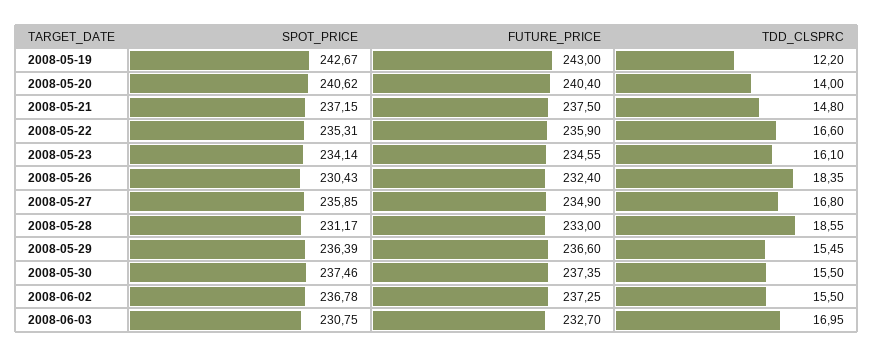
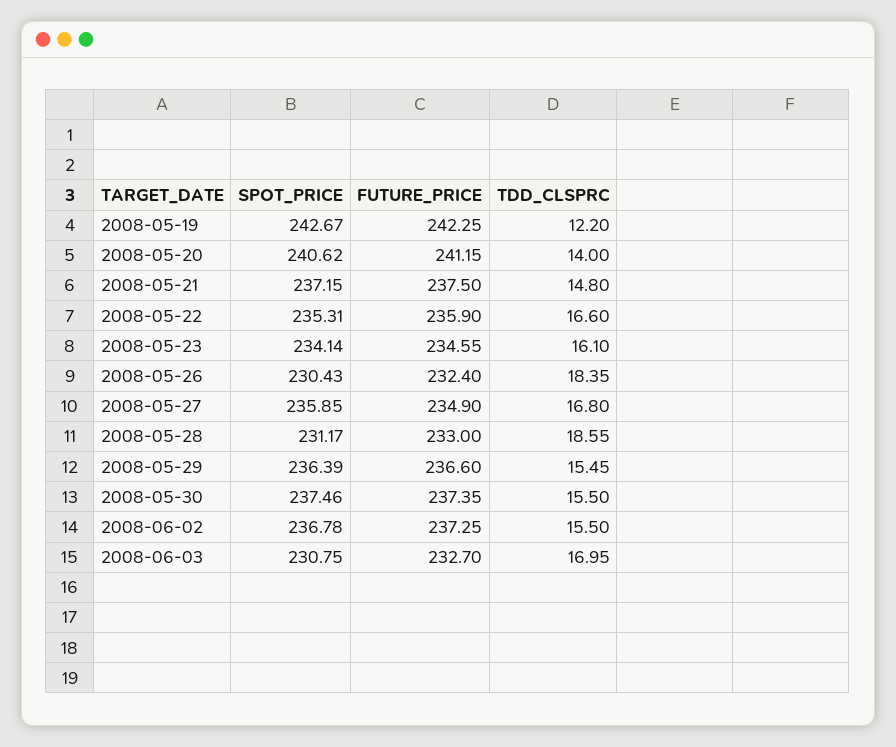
  {
    "SPOT_PRICE": {
      "2008-05-19": 242.67,
      "2008-05-20": 240.62,
      "2008-05-21": 237.15,
      "2008-05-22": 235.31,
      "2008-05-23": 234.14,
      "2008-05-26": 230.43,
      "2008-05-27": 235.85,
      "2008-05-28": 231.17,
      "2008-05-29": 236.39,
      "2008-05-30": 237.46,
      "2008-06-02": 236.78,
      "2008-06-03": 230.75
    },
    "FUTURE_PRICE": {
-     "2008-05-19": 243,
+     "2008-05-19": 242.25,
-     "2008-05-20": 240.4,
+     "2008-05-20": 241.15,
      "2008-05-21": 237.5,
      "2008-05-22": 235.9,
      "2008-05-23": 234.55,
      "2008-05-26": 232.4,
      "2008-05-27": 234.9,
      "2008-05-28": 233,
      "2008-05-29": 236.6,
      "2008-05-30": 237.35,
      "2008-06-02": 237.25,
      "2008-06-03": 232.7
    },
    "TDD_CLSPRC": {
      "2008-05-19": 12.2,
      "2008-05-20": 14,
      "2008-05-21": 14.8,
      "2008-05-22": 16.6,
      "2008-05-23": 16.1,
      "2008-05-26": 18.35,
      "2008-05-27": 16.8,
      "2008-05-28": 18.55,
      "2008-05-29": 15.45,
      "2008-05-30": 15.5,
      "2008-06-02": 15.5,
      "2008-06-03": 16.95
    }
  }

